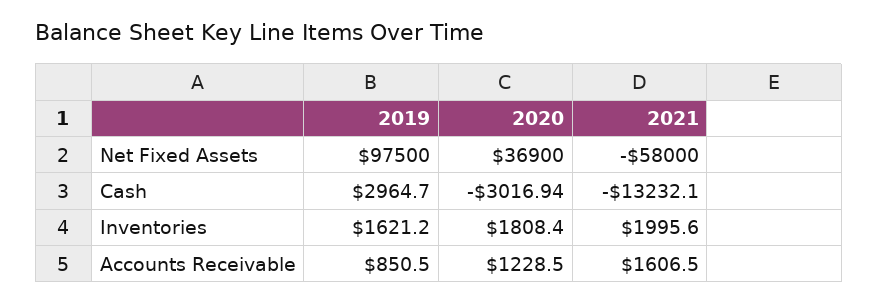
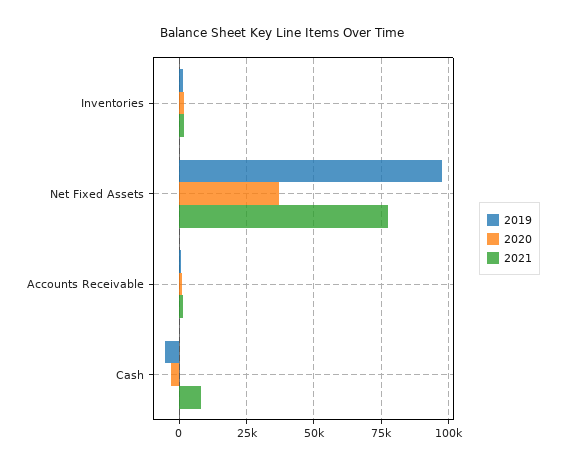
  {
    "2019": {
      "Net Fixed Assets": 97500,
-     "Cash": 2964.7,
+     "Cash": -5000,
      "Inventories": 1621.2,
      "Accounts Receivable": 850.5
    },
    "2020": {
      "Net Fixed Assets": 36900,
      "Cash": -3016.94,
      "Inventories": 1808.4,
      "Accounts Receivable": 1228.5
    },
    "2021": {
-     "Net Fixed Assets": -58000,
+     "Net Fixed Assets": 77500,
-     "Cash": -13232.1,
+     "Cash": 7500,
      "Inventories": 1995.6,
      "Accounts Receivable": 1606.5
    }
  }

